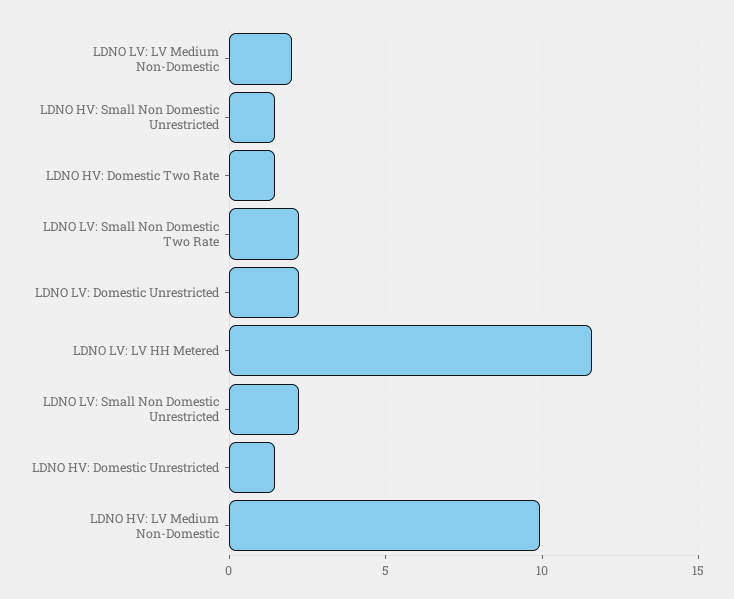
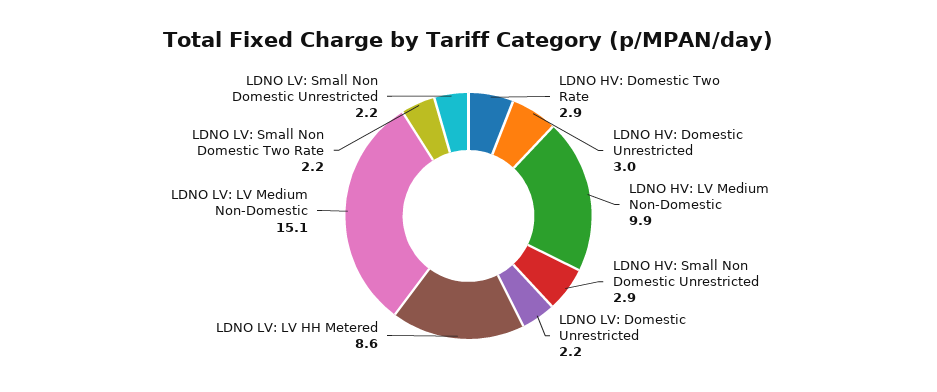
  {
-   "LDNO LV: LV Medium Non-Domestic": 2,
+   "LDNO LV: LV Medium Non-Domestic": 15.1,
-   "LDNO HV: Small Non Domestic Unrestricted": 1.5,
+   "LDNO HV: Small Non Domestic Unrestricted": 2.9,
-   "LDNO HV: Domestic Two Rate": 1.5,
+   "LDNO HV: Domestic Two Rate": 2.9,
    "LDNO LV: Small Non Domestic Two Rate": 2.2,
    "LDNO LV: Domestic Unrestricted": 2.2,
-   "LDNO LV: LV HH Metered": 11.5,
+   "LDNO LV: LV HH Metered": 8.6,
    "LDNO LV: Small Non Domestic Unrestricted": 2.2,
-   "LDNO HV: Domestic Unrestricted": 1.5,
+   "LDNO HV: Domestic Unrestricted": 3,
    "LDNO HV: LV Medium Non-Domestic": 9.9
  }

